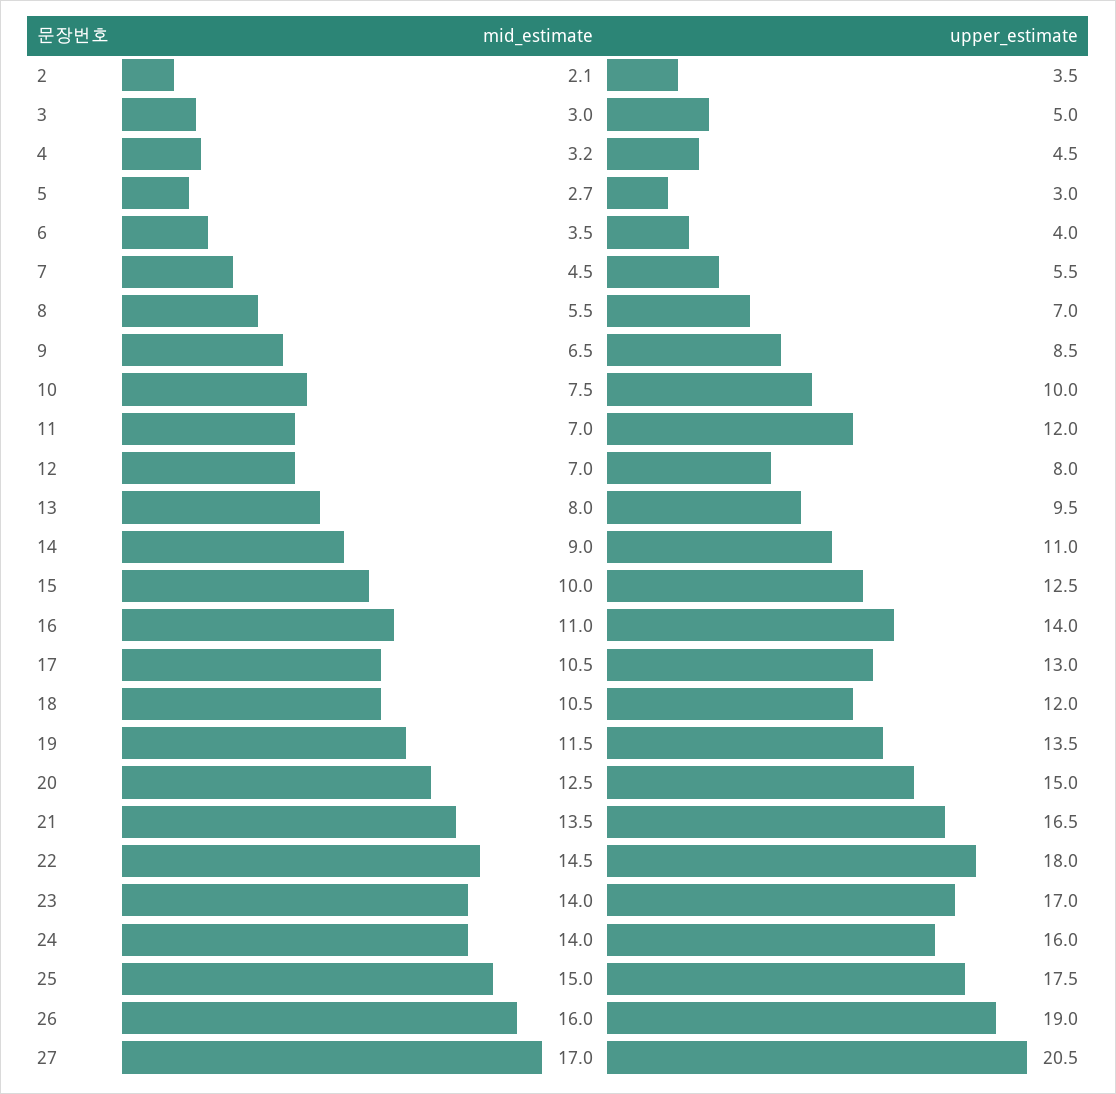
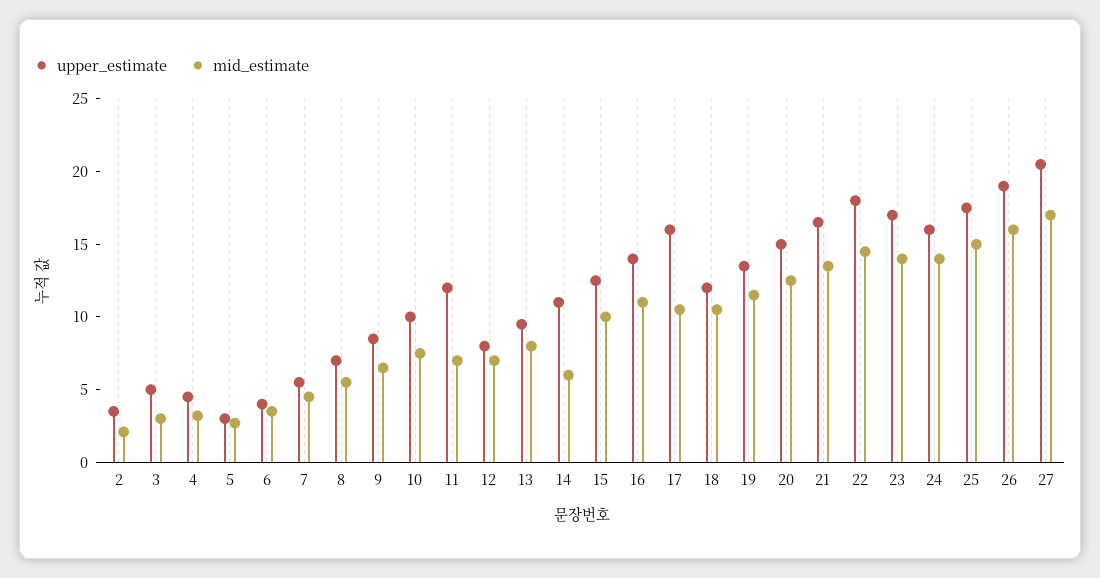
  {
    "mid_estimate": {
      "2": 2.1,
      "3": 3,
      "4": 3.2,
      "5": 2.7,
      "6": 3.5,
      "7": 4.5,
      "8": 5.5,
      "9": 6.5,
      "10": 7.5,
      "11": 7,
      "12": 7,
      "13": 8,
-     "14": 9,
+     "14": 6,
      "15": 10,
      "16": 11,
      "17": 10.5,
      "18": 10.5,
      "19": 11.5,
      "20": 12.5,
      "21": 13.5,
      "22": 14.5,
      "23": 14,
      "24": 14,
      "25": 15,
      "26": 16,
      "27": 17
    },
    "upper_estimate": {
      "2": 3.5,
      "3": 5,
      "4": 4.5,
      "5": 3,
      "6": 4,
      "7": 5.5,
      "8": 7,
      "9": 8.5,
      "10": 10,
      "11": 12,
      "12": 8,
      "13": 9.5,
      "14": 11,
      "15": 12.5,
      "16": 14,
-     "17": 13,
+     "17": 16,
      "18": 12,
      "19": 13.5,
      "20": 15,
      "21": 16.5,
      "22": 18,
      "23": 17,
      "24": 16,
      "25": 17.5,
      "26": 19,
      "27": 20.5
    }
  }

